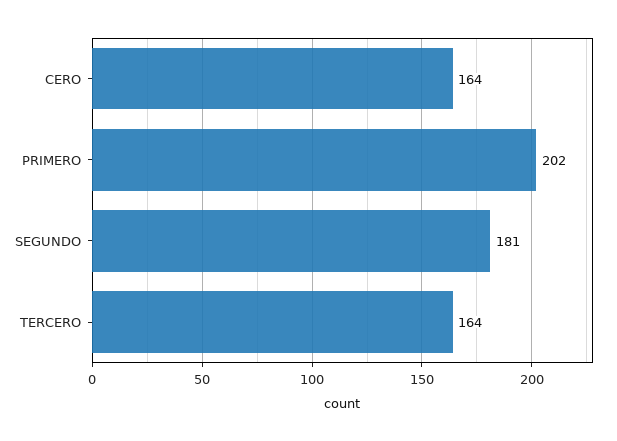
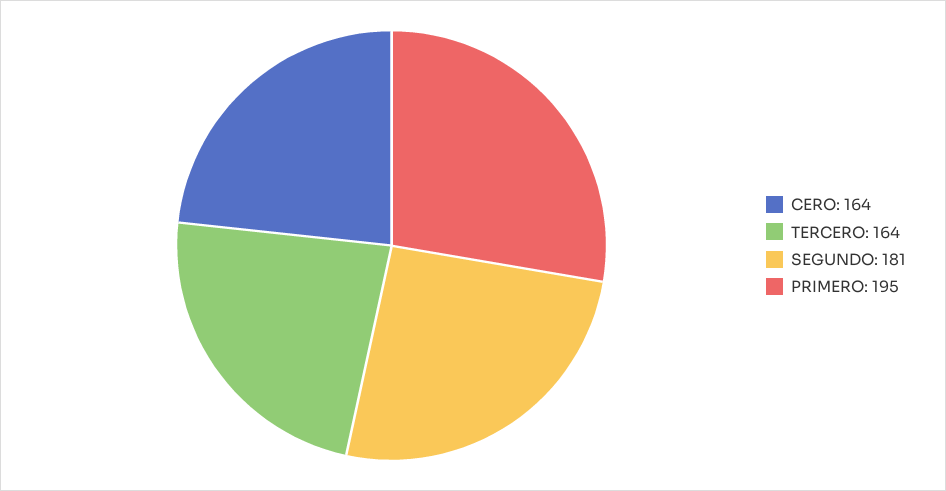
  {
    "CERO": 164,
-   "PRIMERO": 202,
+   "PRIMERO": 195,
    "SEGUNDO": 181,
    "TERCERO": 164
  }

